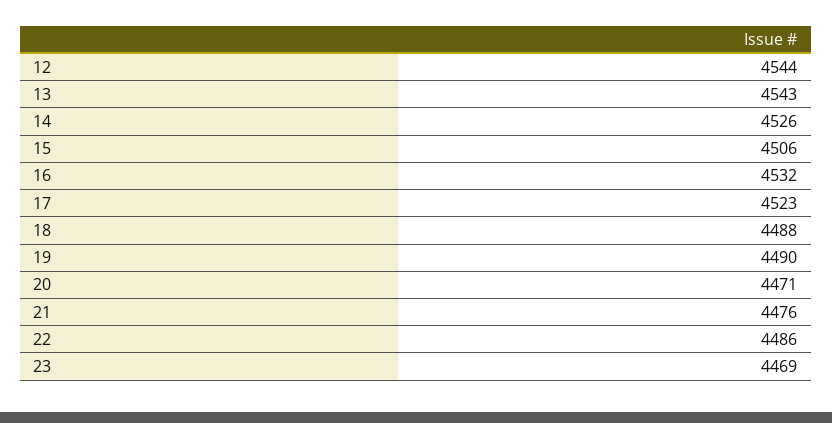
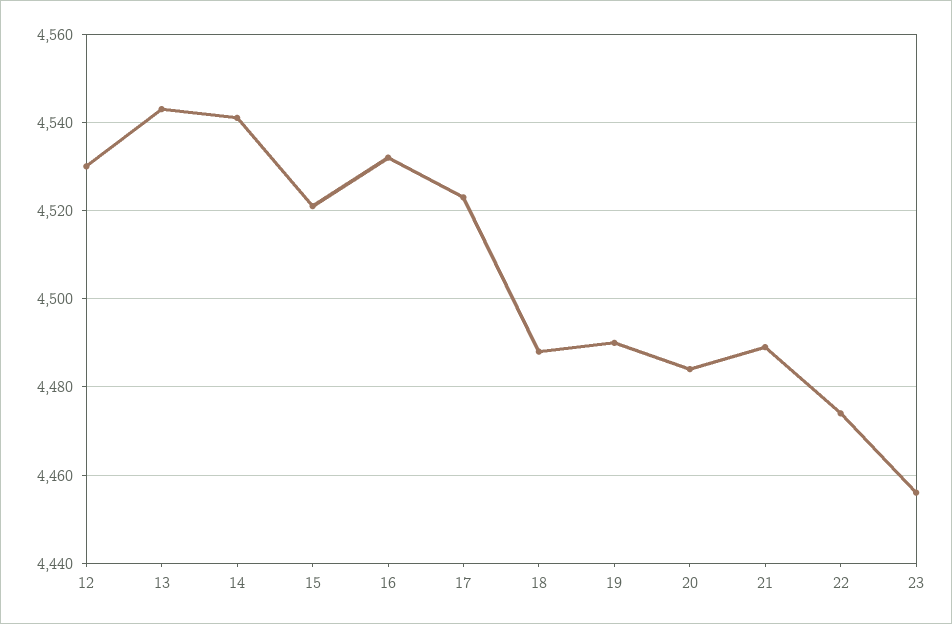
  {
-   "12": 4544,
+   "12": 4530,
    "13": 4543,
-   "14": 4526,
+   "14": 4540,
-   "15": 4506,
+   "15": 4520,
    "16": 4532,
    "17": 4523,
    "18": 4488,
    "19": 4490,
-   "20": 4471,
+   "20": 4485,
-   "21": 4476,
+   "21": 4490,
-   "22": 4486,
+   "22": 4475,
-   "23": 4469
+   "23": 4455
  }

